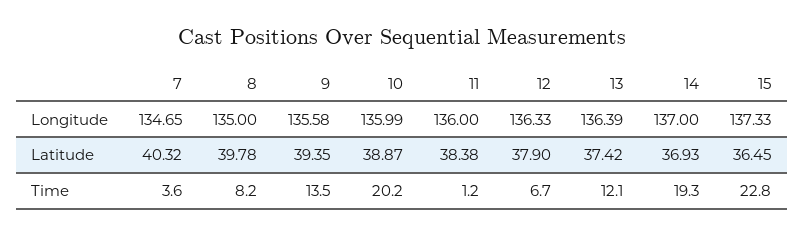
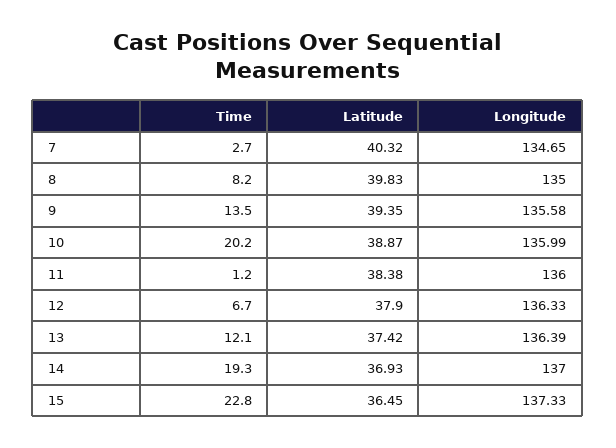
  {
    "7": {
      "Longitude": 134.65,
      "Latitude": 40.32,
-     "Time": 3.6
+     "Time": 2.7
    },
    "8": {
      "Longitude": 135,
-     "Latitude": 39.78,
+     "Latitude": 39.83,
      "Time": 8.2
    },
    "9": {
      "Longitude": 135.58,
      "Latitude": 39.35,
      "Time": 13.5
    },
    "10": {
      "Longitude": 135.99,
      "Latitude": 38.87,
      "Time": 20.2
    },
    "11": {
      "Longitude": 136,
      "Latitude": 38.38,
      "Time": 1.2
    },
    "12": {
      "Longitude": 136.33,
      "Latitude": 37.9,
      "Time": 6.7
    },
    "13": {
      "Longitude": 136.39,
      "Latitude": 37.42,
      "Time": 12.1
    },
    "14": {
      "Longitude": 137,
      "Latitude": 36.93,
      "Time": 19.3
    },
    "15": {
      "Longitude": 137.33,
      "Latitude": 36.45,
      "Time": 22.8
    }
  }

